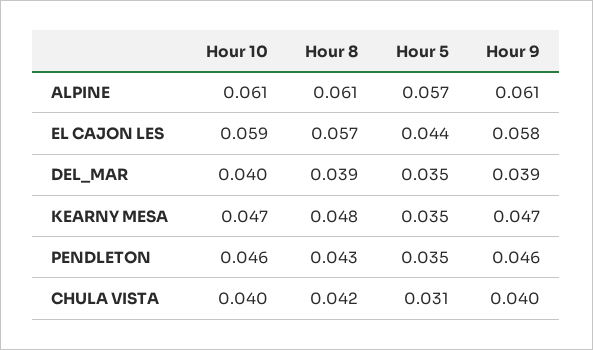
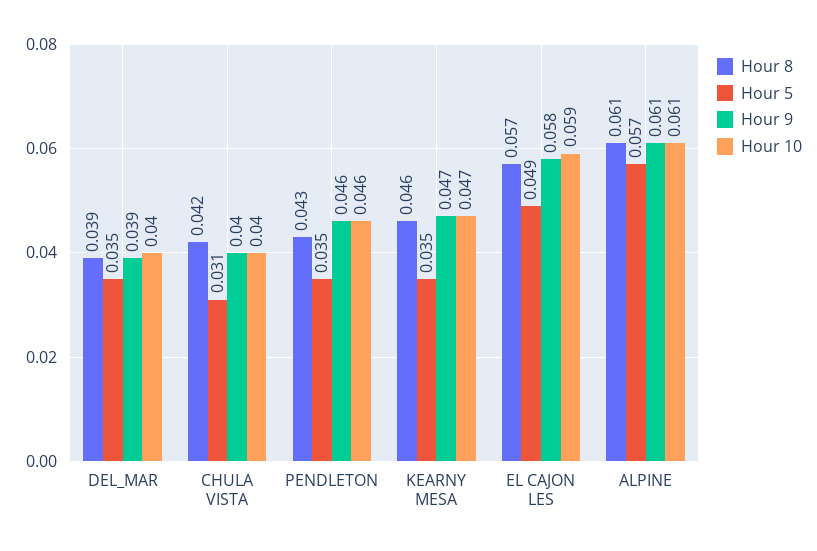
  {
    "Hour 10": {
      "ALPINE": 0.061,
      "EL CAJON LES": 0.059,
      "DEL_MAR": 0.04,
      "KEARNY MESA": 0.047,
      "PENDLETON": 0.046,
      "CHULA VISTA": 0.04
    },
    "Hour 8": {
      "ALPINE": 0.061,
      "EL CAJON LES": 0.057,
      "DEL_MAR": 0.039,
-     "KEARNY MESA": 0.048,
+     "KEARNY MESA": 0.046,
      "PENDLETON": 0.043,
      "CHULA VISTA": 0.042
    },
    "Hour 5": {
      "ALPINE": 0.057,
-     "EL CAJON LES": 0.044,
+     "EL CAJON LES": 0.049,
      "DEL_MAR": 0.035,
      "KEARNY MESA": 0.035,
      "PENDLETON": 0.035,
      "CHULA VISTA": 0.031
    },
    "Hour 9": {
      "ALPINE": 0.061,
      "EL CAJON LES": 0.058,
      "DEL_MAR": 0.039,
      "KEARNY MESA": 0.047,
      "PENDLETON": 0.046,
      "CHULA VISTA": 0.04
    }
  }

